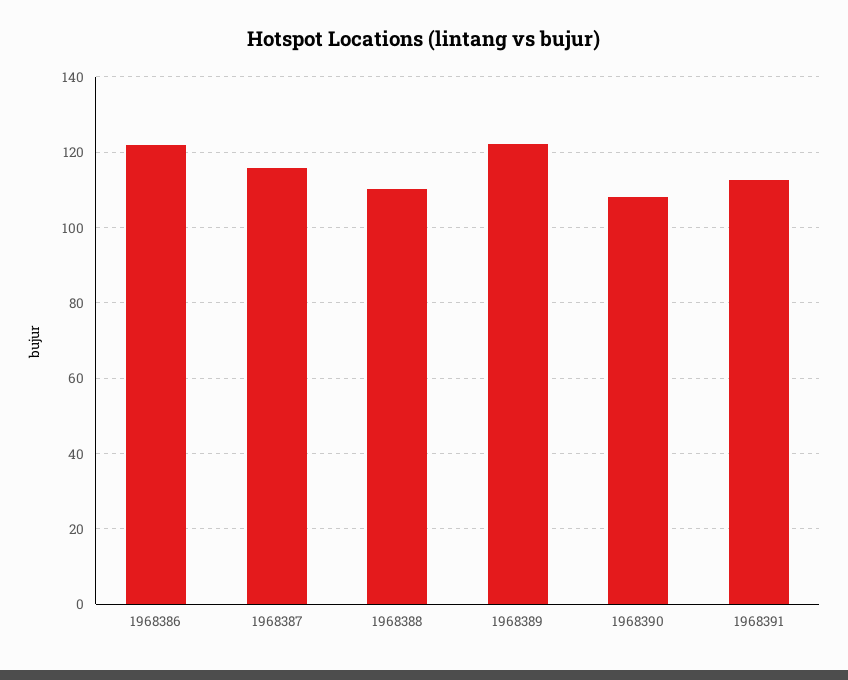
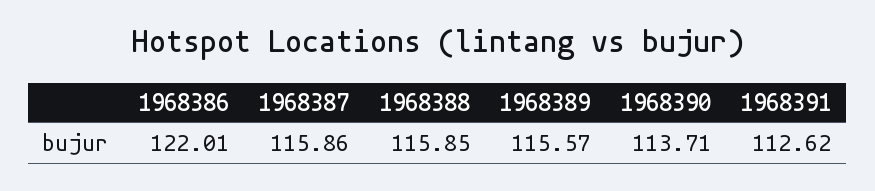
  {
    "1968386": 122.01,
    "1968387": 115.86,
-   "1968388": 110,
+   "1968388": 115.85,
-   "1968389": 122,
+   "1968389": 115.57,
-   "1968390": 108,
+   "1968390": 113.71,
    "1968391": 112.62
  }

